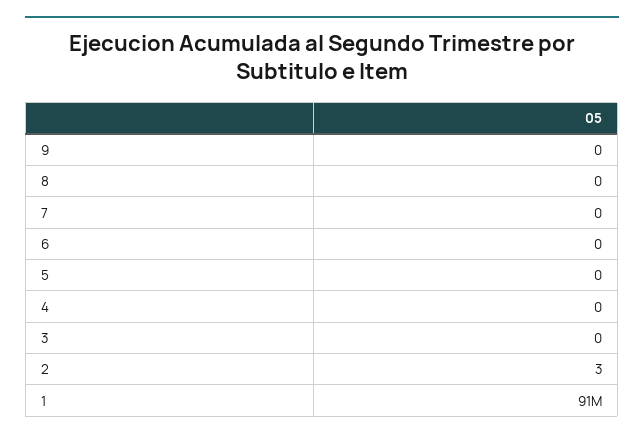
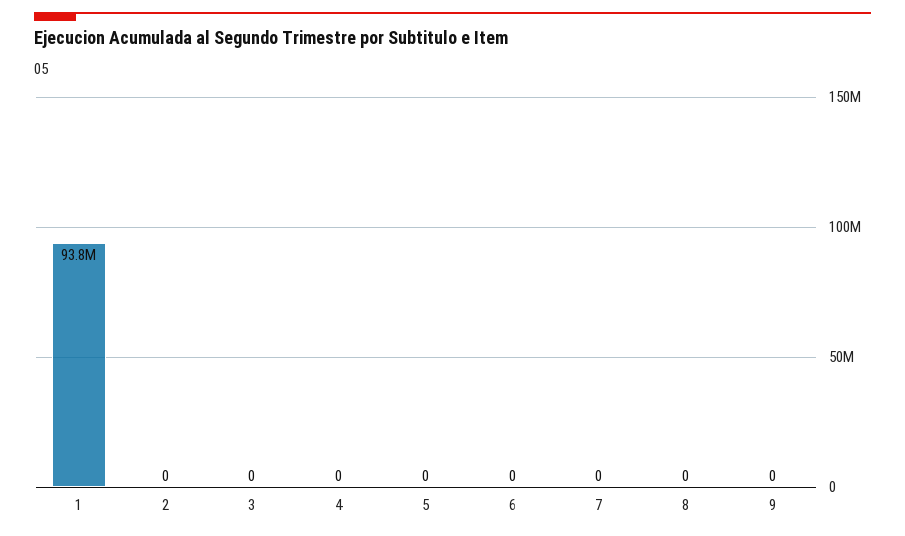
  {
    "9": 0,
    "8": 0,
    "7": 0,
    "6": 0,
    "5": 0,
    "4": 0,
    "3": 0,
-   "2": 3,
+   "2": 0,
-   "1": 91000000
+   "1": 93800000
  }

